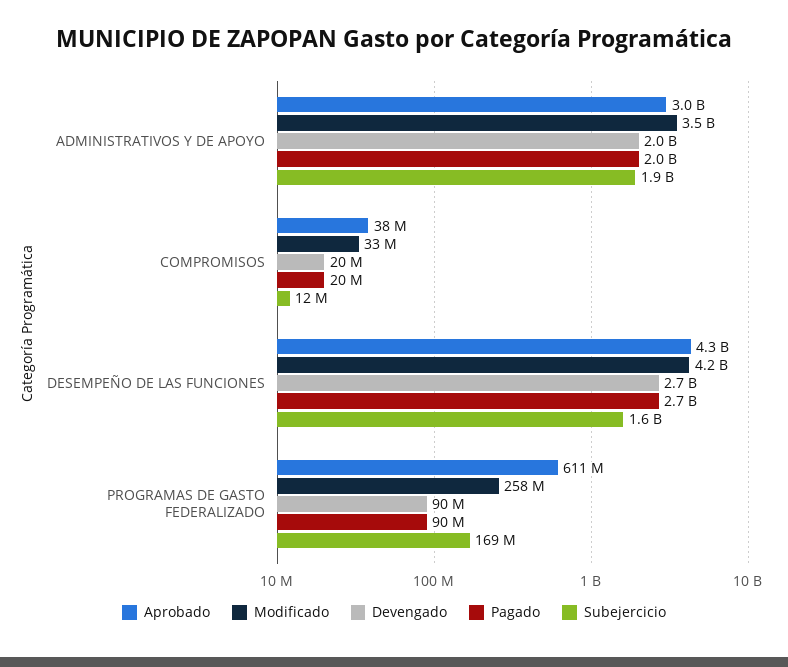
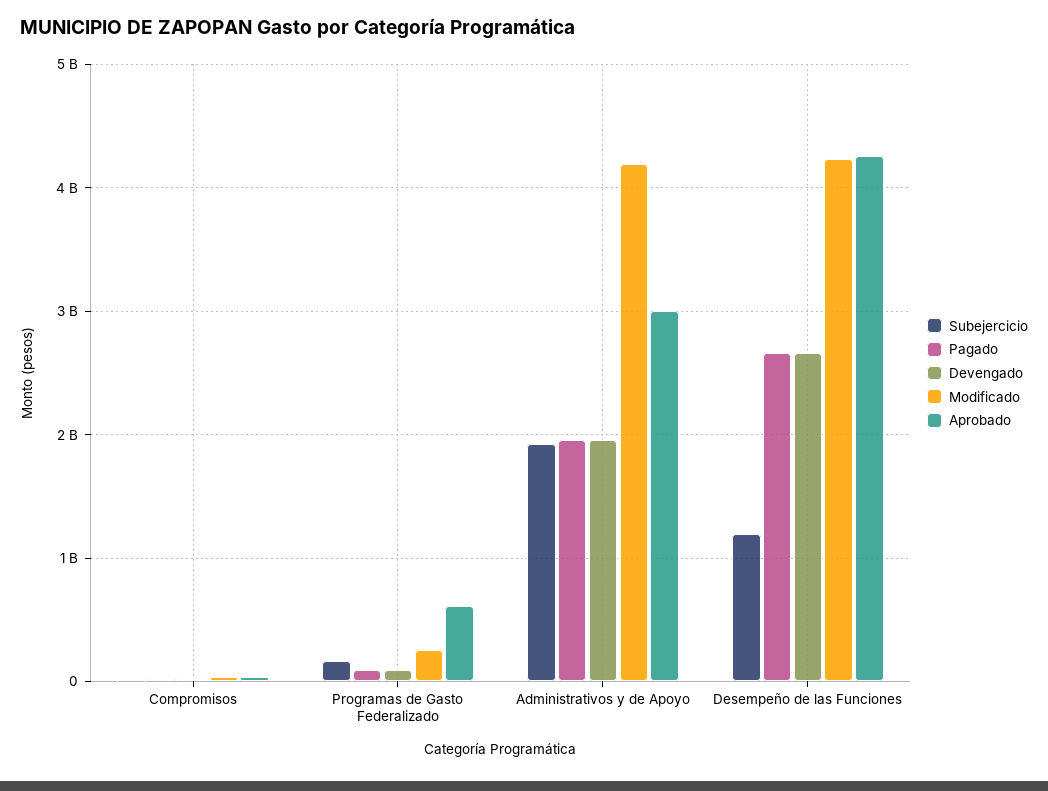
  {
    "Aprobado": {
      "ADMINISTRATIVOS Y DE APOYO": 3000000000,
      "COMPROMISOS": 38000000,
      "DESEMPEÑO DE LAS FUNCIONES": 4300000000,
      "PROGRAMAS DE GASTO FEDERALIZADO": 611000000
    },
    "Modificado": {
-     "ADMINISTRATIVOS Y DE APOYO": 3500000000,
+     "ADMINISTRATIVOS Y DE APOYO": 4200000000,
      "COMPROMISOS": 33000000,
      "DESEMPEÑO DE LAS FUNCIONES": 4200000000,
      "PROGRAMAS DE GASTO FEDERALIZADO": 258000000
    },
    "Devengado": {
      "ADMINISTRATIVOS Y DE APOYO": 2000000000,
      "COMPROMISOS": 20000000,
      "DESEMPEÑO DE LAS FUNCIONES": 2700000000,
      "PROGRAMAS DE GASTO FEDERALIZADO": 90000000
    },
    "Pagado": {
      "ADMINISTRATIVOS Y DE APOYO": 2000000000,
      "COMPROMISOS": 20000000,
      "DESEMPEÑO DE LAS FUNCIONES": 2700000000,
      "PROGRAMAS DE GASTO FEDERALIZADO": 90000000
    },
    "Subejercicio": {
      "ADMINISTRATIVOS Y DE APOYO": 1900000000,
      "COMPROMISOS": 12000000,
-     "DESEMPEÑO DE LAS FUNCIONES": 1600000000,
+     "DESEMPEÑO DE LAS FUNCIONES": 1200000000,
      "PROGRAMAS DE GASTO FEDERALIZADO": 169000000
    }
  }

